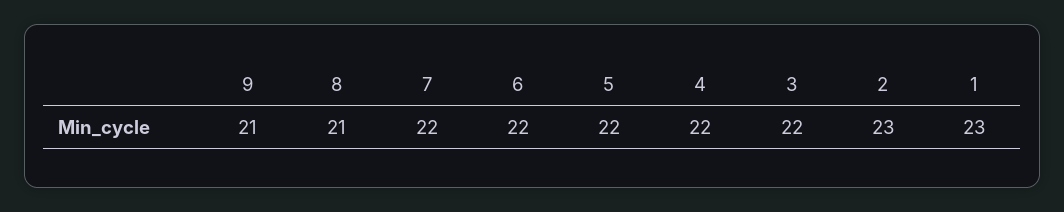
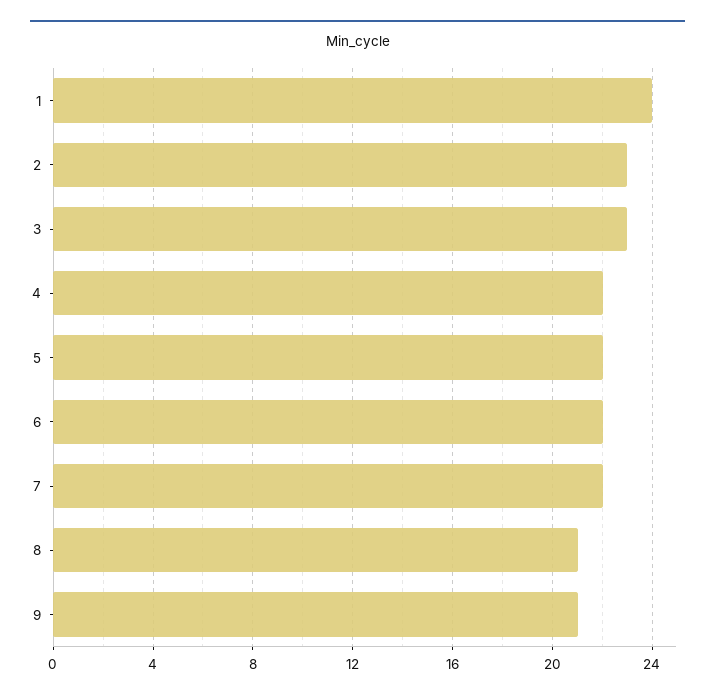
  {
    "9": 21,
    "8": 21,
    "7": 22,
    "6": 22,
    "5": 22,
    "4": 22,
-   "3": 22,
+   "3": 23,
    "2": 23,
-   "1": 23
+   "1": 24
  }

